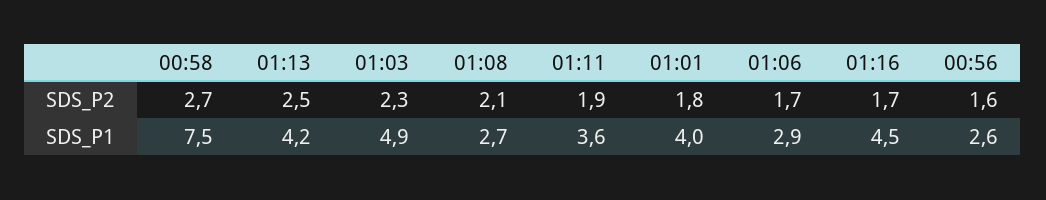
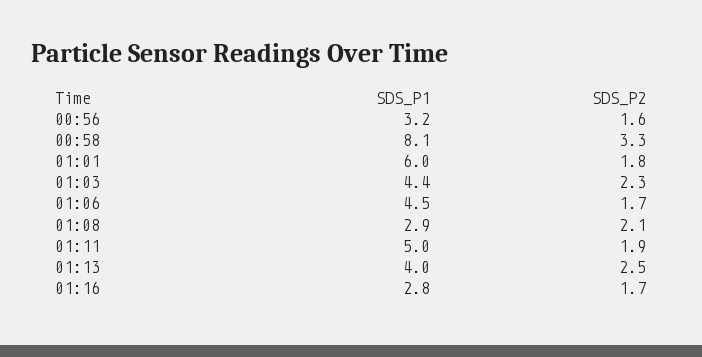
  {
    "00:58": {
-     "SDS_P2": 2.7,
+     "SDS_P2": 3.3,
-     "SDS_P1": 7.5
+     "SDS_P1": 8.1
    },
    "01:13": {
      "SDS_P2": 2.5,
-     "SDS_P1": 4.2
+     "SDS_P1": 4
    },
    "01:03": {
      "SDS_P2": 2.3,
-     "SDS_P1": 4.9
+     "SDS_P1": 4.4
    },
    "01:08": {
      "SDS_P2": 2.1,
-     "SDS_P1": 2.7
+     "SDS_P1": 2.9
    },
    "01:11": {
      "SDS_P2": 1.9,
-     "SDS_P1": 3.6
+     "SDS_P1": 5
    },
    "01:01": {
      "SDS_P2": 1.8,
-     "SDS_P1": 4
+     "SDS_P1": 6
    },
    "01:06": {
      "SDS_P2": 1.7,
-     "SDS_P1": 2.9
+     "SDS_P1": 4.5
    },
    "01:16": {
      "SDS_P2": 1.7,
-     "SDS_P1": 4.5
+     "SDS_P1": 2.8
    },
    "00:56": {
      "SDS_P2": 1.6,
-     "SDS_P1": 2.6
+     "SDS_P1": 3.2
    }
  }

